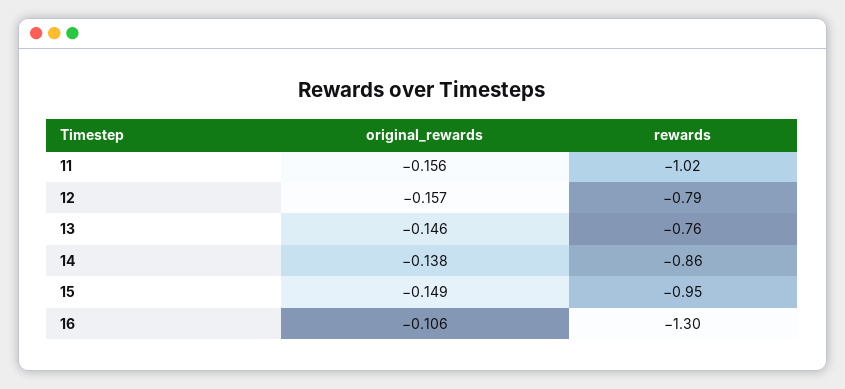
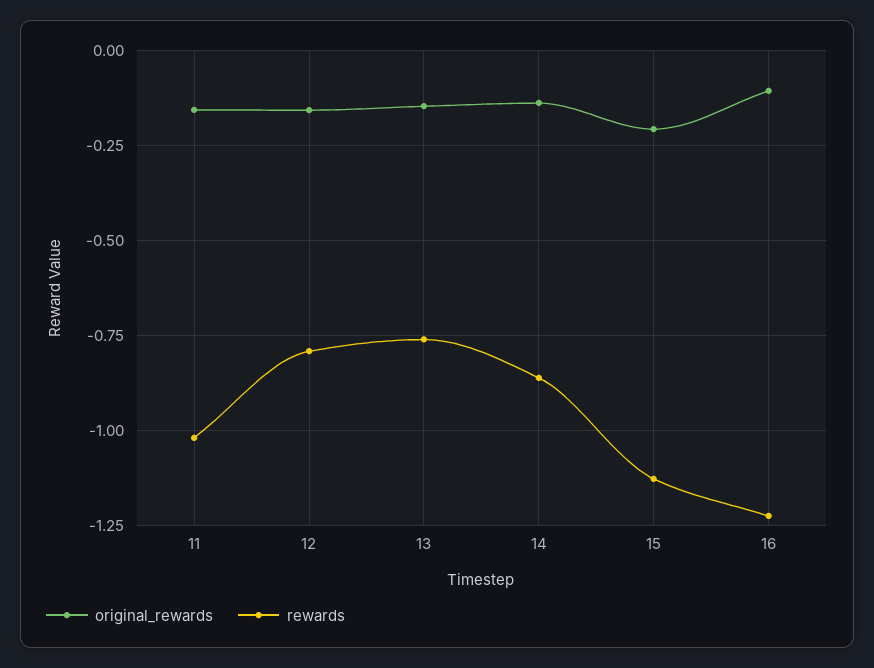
  {
    "original_rewards": {
      "11": -0.156,
      "12": -0.157,
      "13": -0.146,
      "14": -0.138,
-     "15": -0.149,
+     "15": -0.2,
      "16": -0.106
    },
    "rewards": {
      "11": -1.02,
      "12": -0.79,
      "13": -0.76,
      "14": -0.86,
-     "15": -0.95,
+     "15": -1.125,
-     "16": -1.3
+     "16": -1.225
    }
  }

